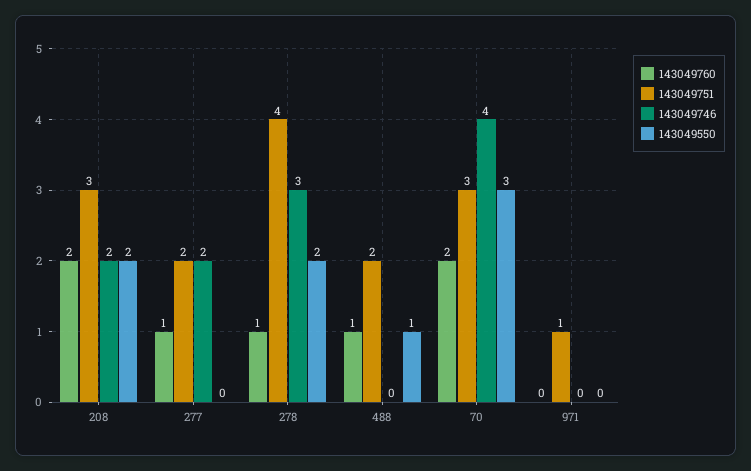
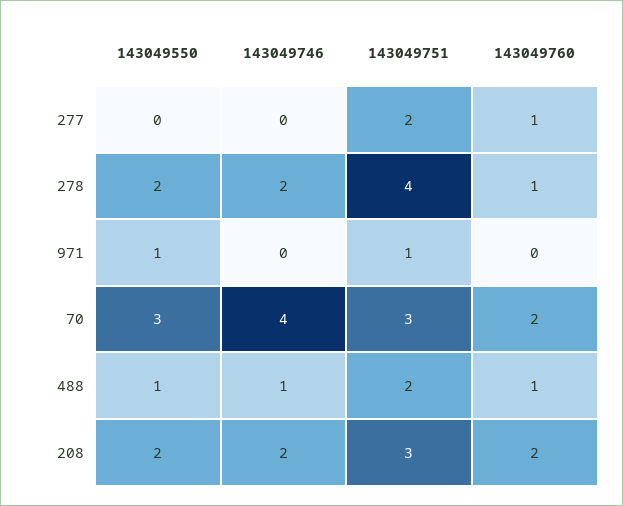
  {
    "143049760": {
      "208": 2,
      "277": 1,
      "278": 1,
      "488": 1,
      "70": 2,
      "971": 0
    },
    "143049751": {
      "208": 3,
      "277": 2,
      "278": 4,
      "488": 2,
      "70": 3,
      "971": 1
    },
    "143049746": {
      "208": 2,
-     "277": 2,
+     "277": 0,
-     "278": 3,
+     "278": 2,
-     "488": 0,
+     "488": 1,
      "70": 4,
      "971": 0
    },
    "143049550": {
      "208": 2,
      "277": 0,
      "278": 2,
      "488": 1,
      "70": 3,
-     "971": 0
+     "971": 1
    }
  }

